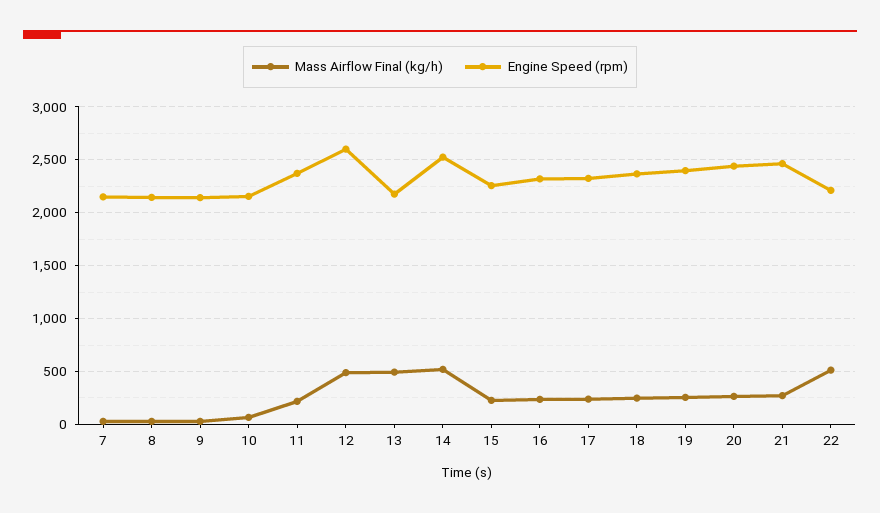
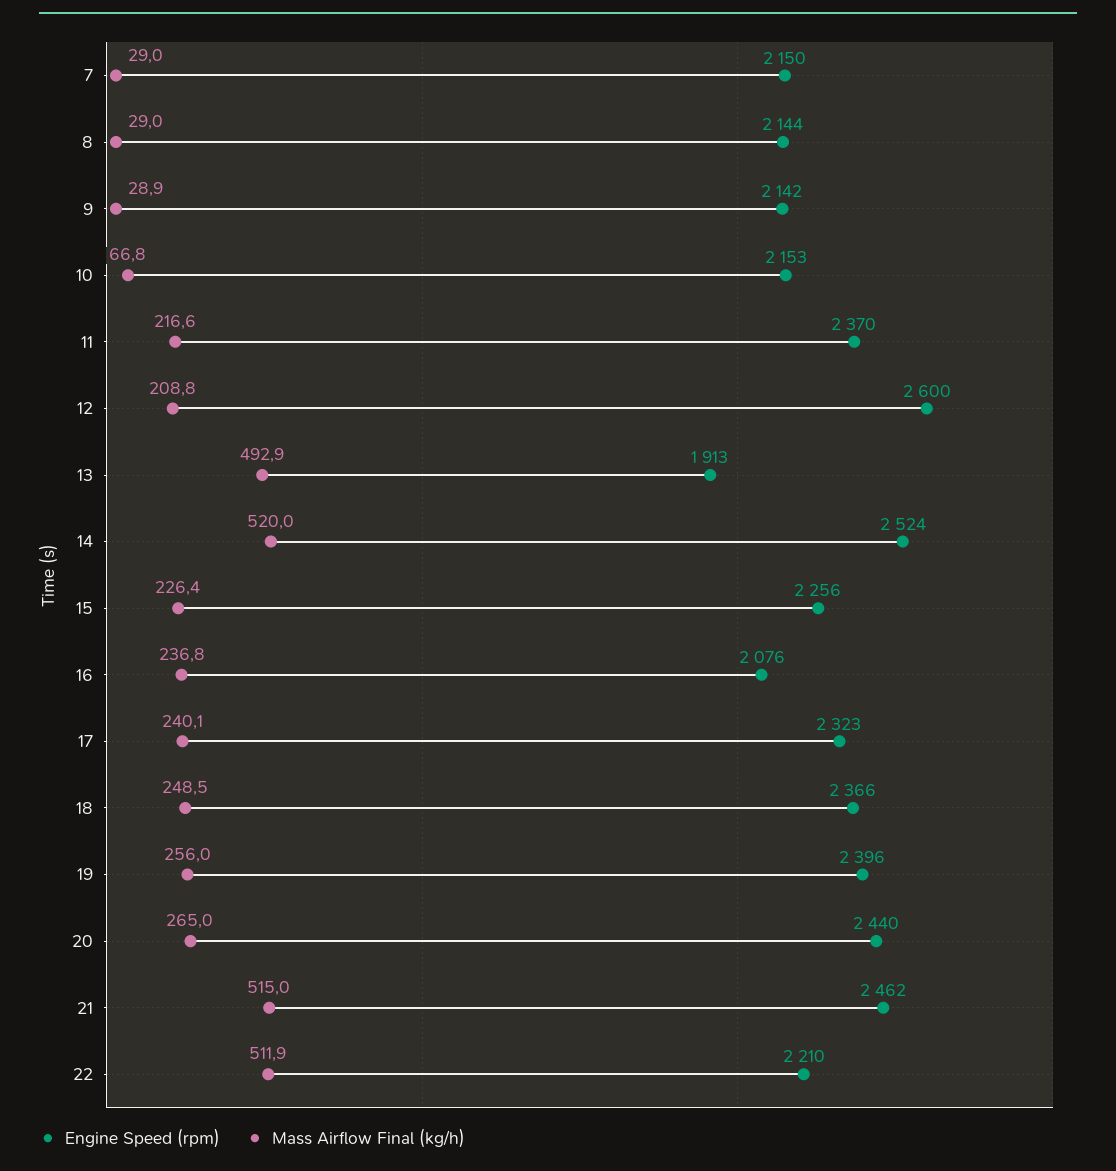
  {
    "Mass Airflow Final (kg/h)": {
      "7": 29,
      "8": 29,
      "9": 28.9,
      "10": 66.8,
      "11": 216.6,
-     "12": 500,
+     "12": 208.8,
      "13": 492.9,
      "14": 520,
      "15": 226.4,
      "16": 236.8,
      "17": 240.1,
      "18": 248.5,
      "19": 256,
      "20": 265,
-     "21": 300,
+     "21": 515,
      "22": 511.9
    },
    "Engine Speed (rpm)": {
      "7": 2150,
      "8": 2144,
      "9": 2142,
      "10": 2153,
      "11": 2370,
      "12": 2600,
-     "13": 2200,
+     "13": 1913,
      "14": 2524,
      "15": 2256,
-     "16": 2300,
+     "16": 2076,
      "17": 2323,
      "18": 2366,
      "19": 2396,
      "20": 2440,
      "21": 2462,
      "22": 2210
    }
  }

